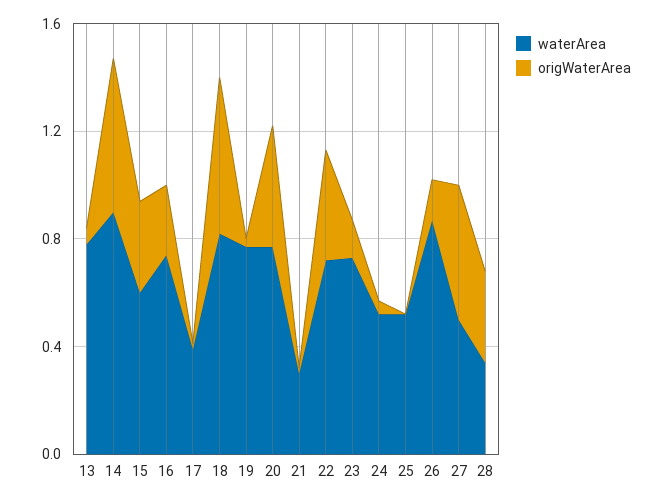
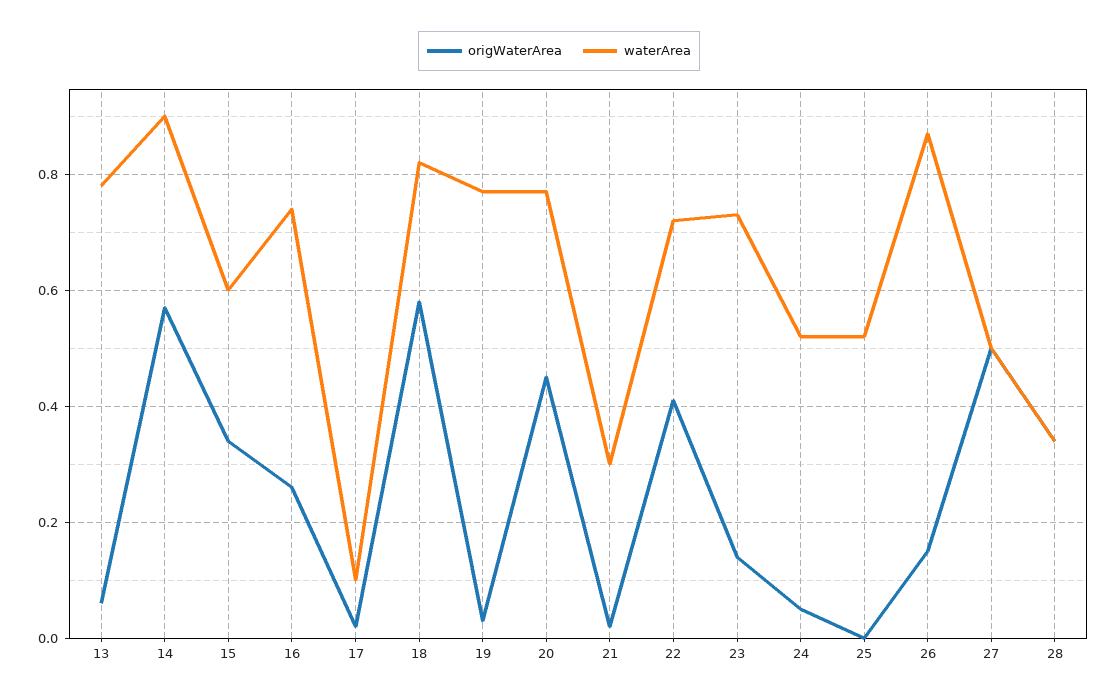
  {
    "waterArea": {
      "13": 0.8,
      "14": 0.9,
      "15": 0.6,
      "16": 0.75,
-     "17": 0.4,
+     "17": 0.1,
      "18": 0.8,
      "19": 0.75,
      "20": 0.75,
      "21": 0.3,
      "22": 0.7,
      "23": 0.75,
      "24": 0.5,
      "25": 0.5,
      "26": 0.85,
      "27": 0.5,
      "28": 0.35
    },
    "origWaterArea": {
      "13": 0.05,
      "14": 0.55,
      "15": 0.35,
      "16": 0.25,
      "17": 0,
      "18": 0.6,
      "19": 0.05,
      "20": 0.45,
      "21": 0,
      "22": 0.4,
      "23": 0.15,
      "24": 0.05,
      "25": 0,
      "26": 0.15,
      "27": 0.5,
      "28": 0.35
    }
  }

